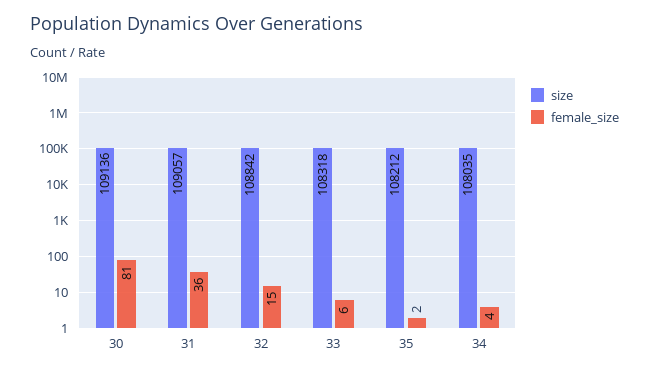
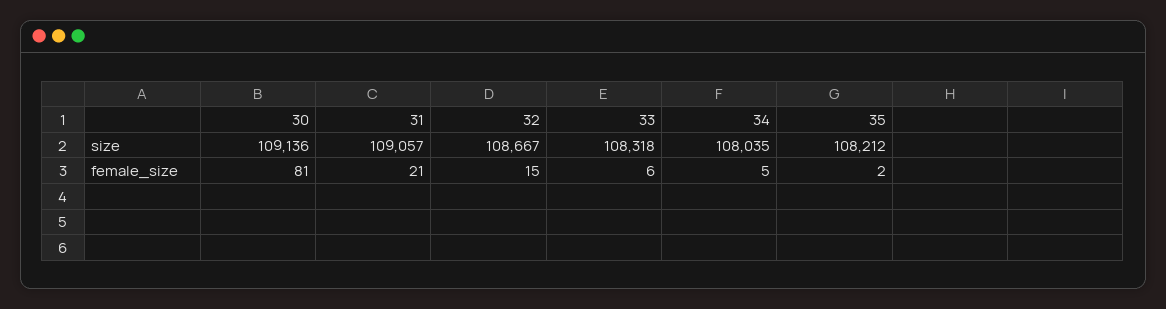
  {
    "size": {
      "30": 109136,
      "31": 109057,
-     "32": 108842,
+     "32": 108667,
      "33": 108318,
      "35": 108212,
      "34": 108035
    },
    "female_size": {
      "30": 81,
-     "31": 36,
+     "31": 21,
      "32": 15,
      "33": 6,
      "35": 2,
-     "34": 4
+     "34": 5
    }
  }

